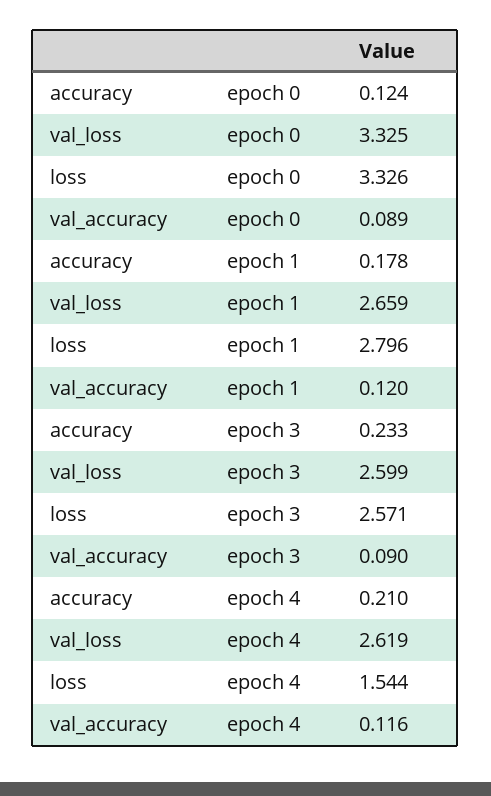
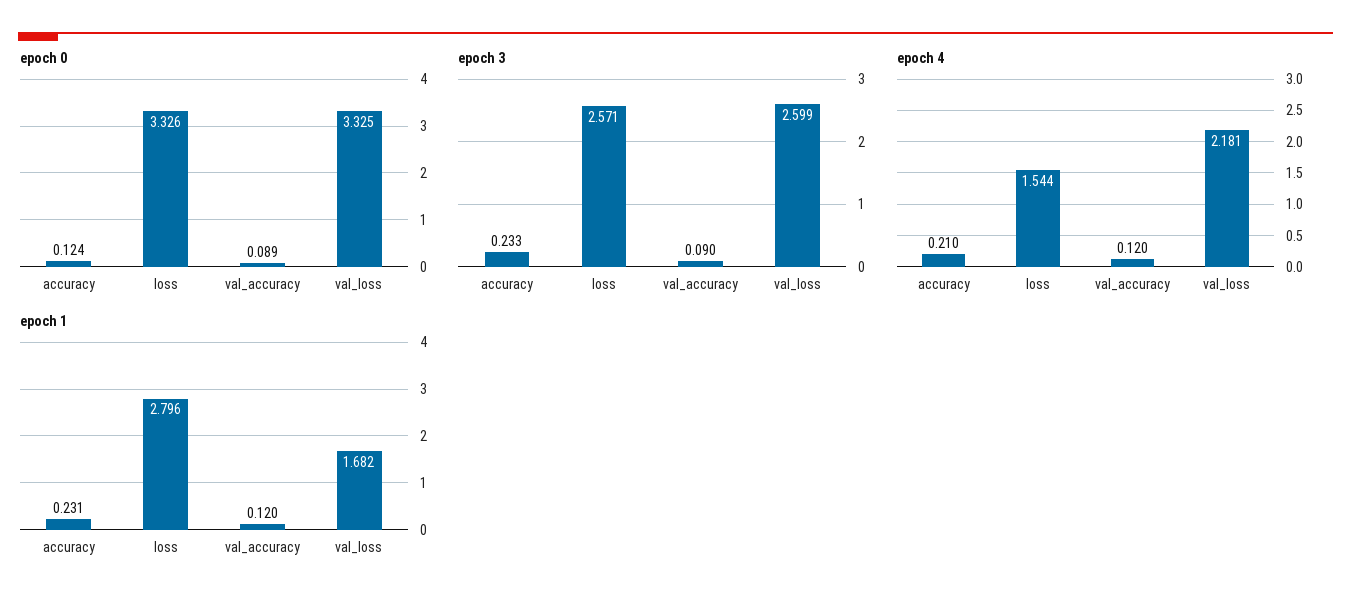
  {
    "epoch 0": {
      "accuracy": 0.124,
      "val_loss": 3.325,
      "loss": 3.326,
      "val_accuracy": 0.089
    },
    "epoch 1": {
-     "accuracy": 0.178,
+     "accuracy": 0.231,
-     "val_loss": 2.659,
+     "val_loss": 1.682,
      "loss": 2.796,
      "val_accuracy": 0.12
    },
    "epoch 3": {
      "accuracy": 0.233,
      "val_loss": 2.599,
      "loss": 2.571,
      "val_accuracy": 0.09
    },
    "epoch 4": {
      "accuracy": 0.21,
-     "val_loss": 2.619,
+     "val_loss": 2.181,
      "loss": 1.544,
-     "val_accuracy": 0.116
+     "val_accuracy": 0.12
    }
  }

